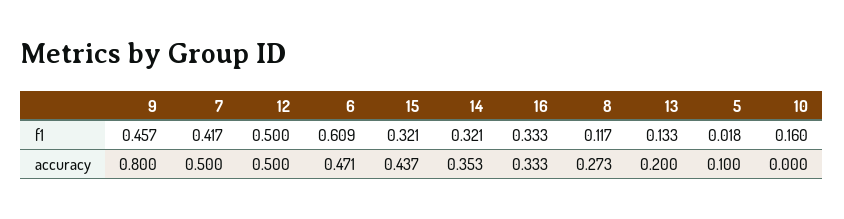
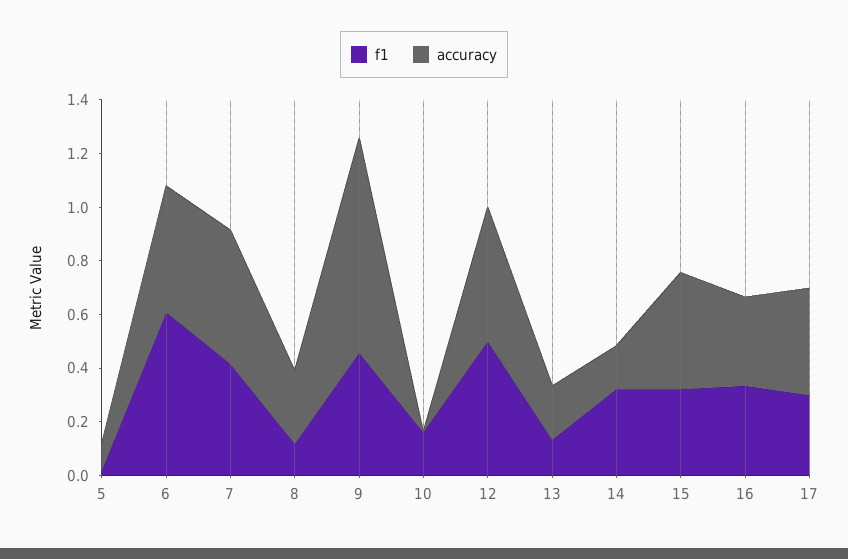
  {
    "f1": {
      "9": 0.457,
      "7": 0.417,
      "12": 0.5,
      "6": 0.609,
      "15": 0.321,
      "14": 0.321,
      "16": 0.333,
      "8": 0.117,
      "13": 0.133,
      "5": 0.018,
-     "10": 0.16
+     "10": 0.16,
+     "17": 0.3
    },
    "accuracy": {
      "9": 0.8,
      "7": 0.5,
      "12": 0.5,
      "6": 0.471,
      "15": 0.437,
-     "14": 0.353,
+     "14": 0.15,
      "16": 0.333,
      "8": 0.273,
      "13": 0.2,
      "5": 0.1,
-     "10": 0
+     "10": 0,
+     "17": 0.4
    }
  }

